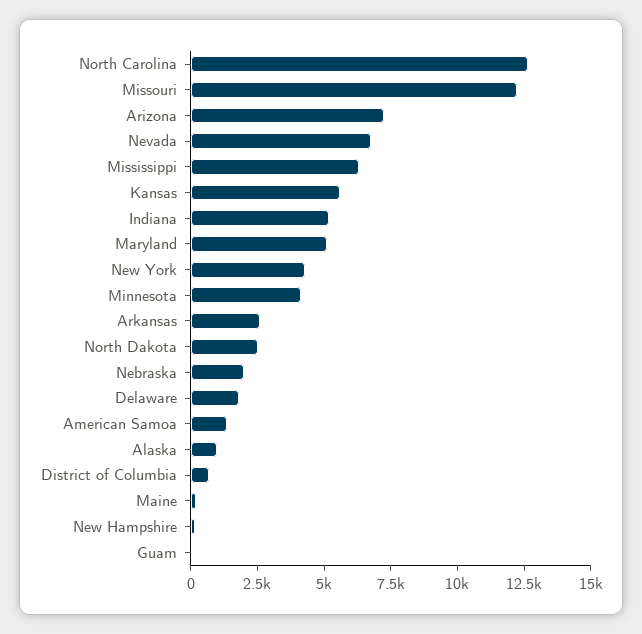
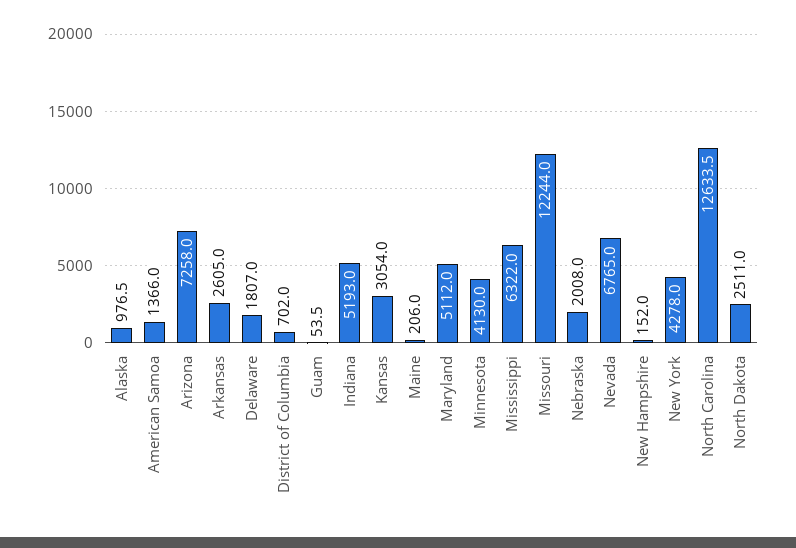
  {
    "North Carolina": 12633.5,
    "Missouri": 12244,
    "Arizona": 7258,
    "Nevada": 6765,
    "Mississippi": 6322,
-   "Kansas": 5500,
+   "Kansas": 3054,
    "Indiana": 5193,
    "Maryland": 5112,
    "New York": 4278,
    "Minnesota": 4130,
    "Arkansas": 2605,
    "North Dakota": 2511,
    "Nebraska": 2008,
    "Delaware": 1807,
    "American Samoa": 1366,
    "Alaska": 976.5,
    "District of Columbia": 702,
    "Maine": 206,
    "New Hampshire": 152,
    "Guam": 53.5
  }

